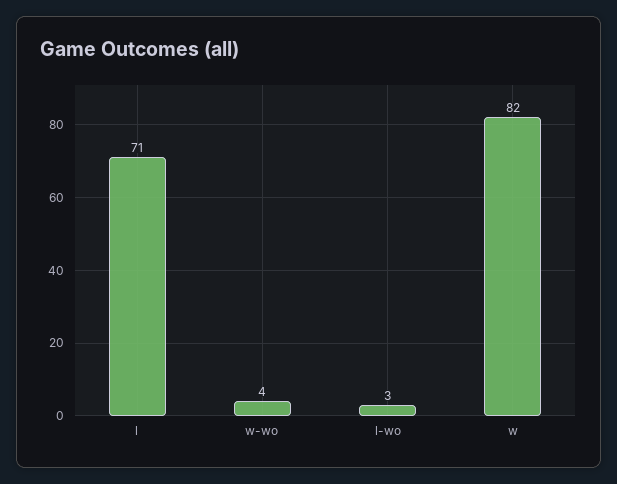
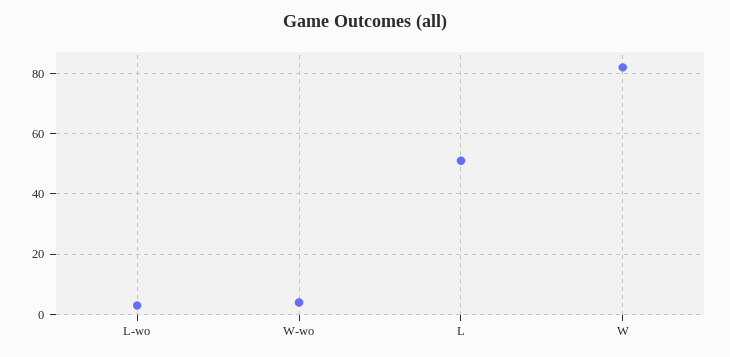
  {
-   "l": 71,
+   "l": 50,
    "w-wo": 4,
    "l-wo": 3,
    "w": 82
  }

